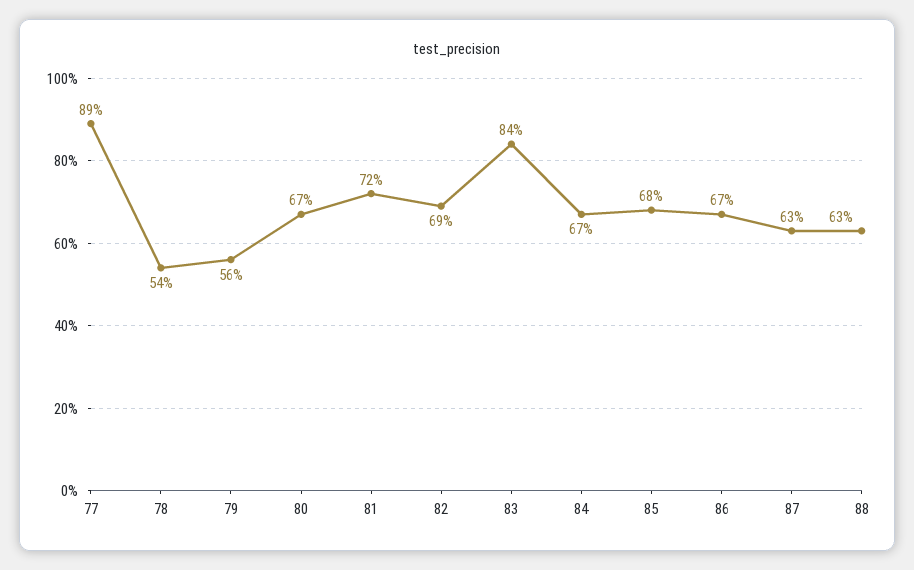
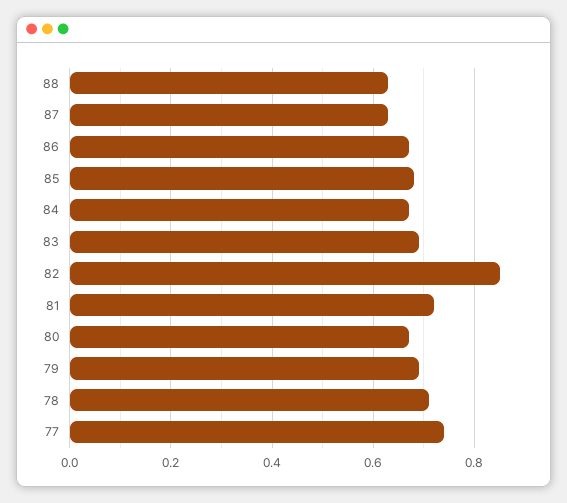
  {
-   "77": 0.89,
+   "77": 0.75,
-   "78": 0.54,
+   "78": 0.7,
-   "79": 0.56,
+   "79": 0.7,
    "80": 0.67,
    "81": 0.72,
-   "82": 0.69,
+   "82": 0.85,
-   "83": 0.84,
+   "83": 0.7,
    "84": 0.67,
    "85": 0.68,
    "86": 0.67,
    "87": 0.63,
    "88": 0.63
  }

